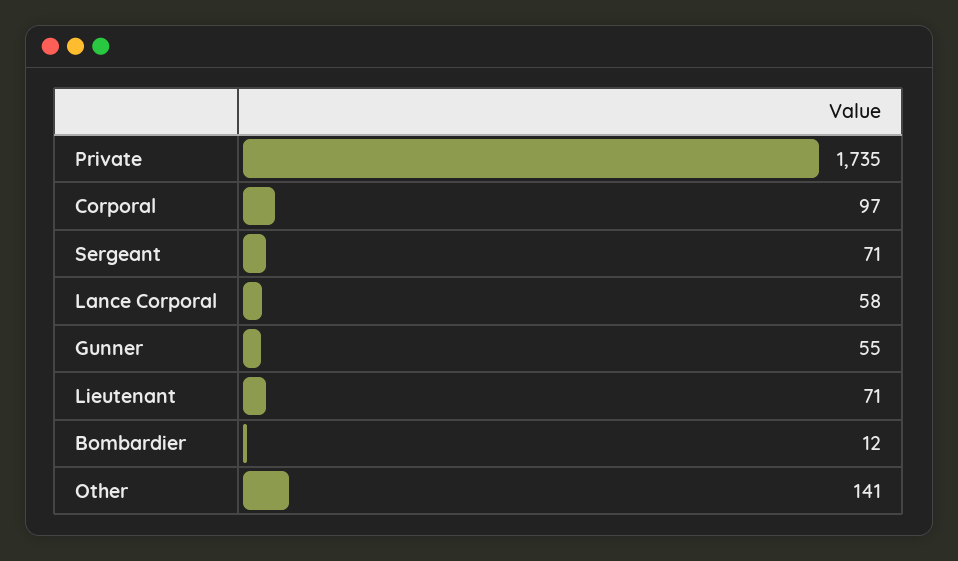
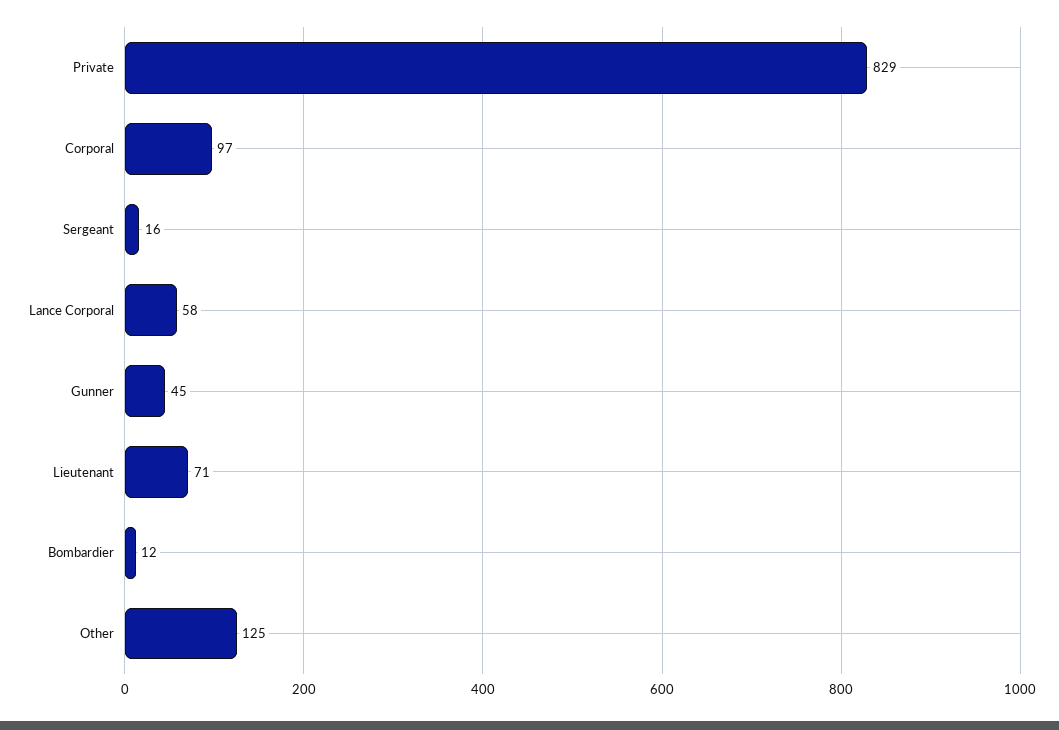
  {
-   "Private": 1735,
+   "Private": 829,
    "Corporal": 97,
-   "Sergeant": 71,
+   "Sergeant": 16,
    "Lance Corporal": 58,
-   "Gunner": 55,
+   "Gunner": 45,
    "Lieutenant": 71,
    "Bombardier": 12,
-   "Other": 141
+   "Other": 125
  }

